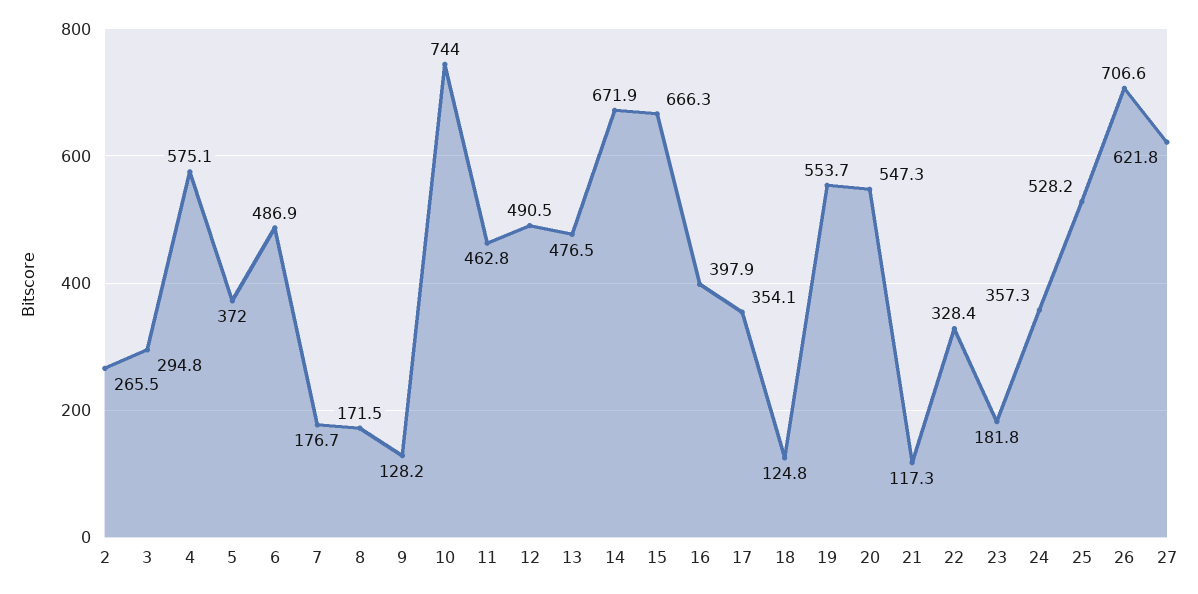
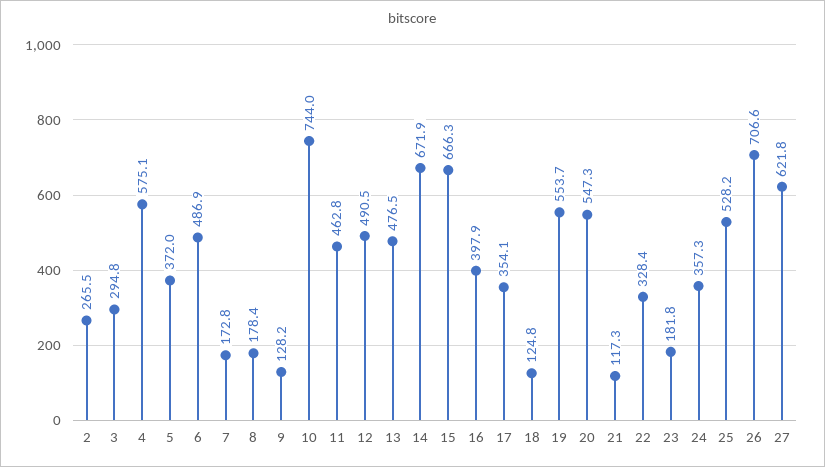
  {
    "2": 265.5,
    "3": 294.8,
    "4": 575.1,
    "5": 372,
    "6": 486.9,
-   "7": 176.7,
+   "7": 172.8,
-   "8": 171.5,
+   "8": 178.4,
    "9": 128.2,
    "10": 744,
    "11": 462.8,
    "12": 490.5,
    "13": 476.5,
    "14": 671.9,
    "15": 666.3,
    "16": 397.9,
    "17": 354.1,
    "18": 124.8,
    "19": 553.7,
    "20": 547.3,
    "21": 117.3,
    "22": 328.4,
    "23": 181.8,
    "24": 357.3,
    "25": 528.2,
    "26": 706.6,
    "27": 621.8
  }

